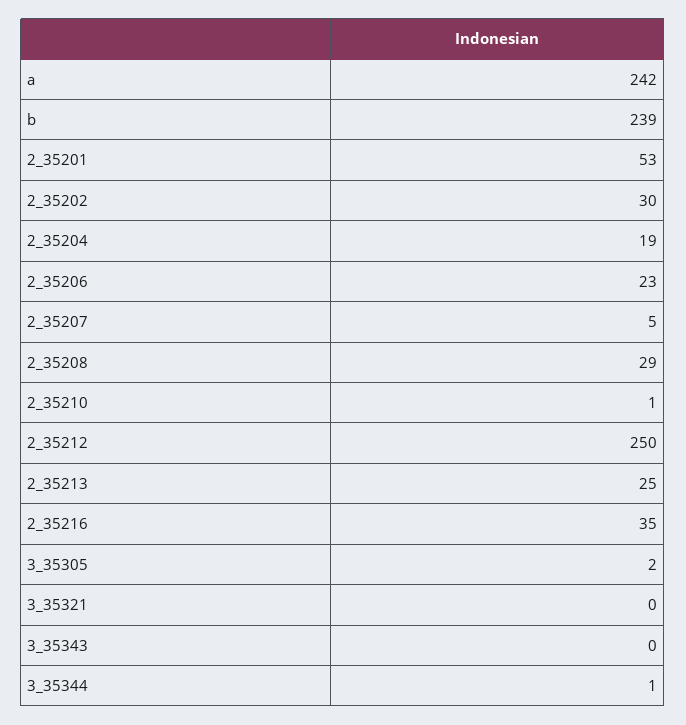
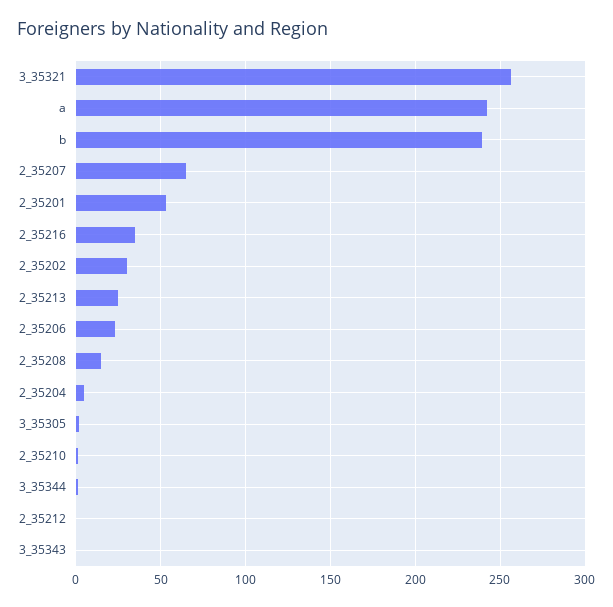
  {
    "a": 242,
    "b": 239,
    "2_35201": 53,
    "2_35202": 30,
-   "2_35204": 19,
+   "2_35204": 5,
    "2_35206": 23,
-   "2_35207": 5,
+   "2_35207": 65,
-   "2_35208": 29,
+   "2_35208": 15,
    "2_35210": 1,
-   "2_35212": 250,
+   "2_35212": 0,
    "2_35213": 25,
    "2_35216": 35,
    "3_35305": 2,
-   "3_35321": 0,
+   "3_35321": 255,
    "3_35343": 0,
    "3_35344": 1
  }

